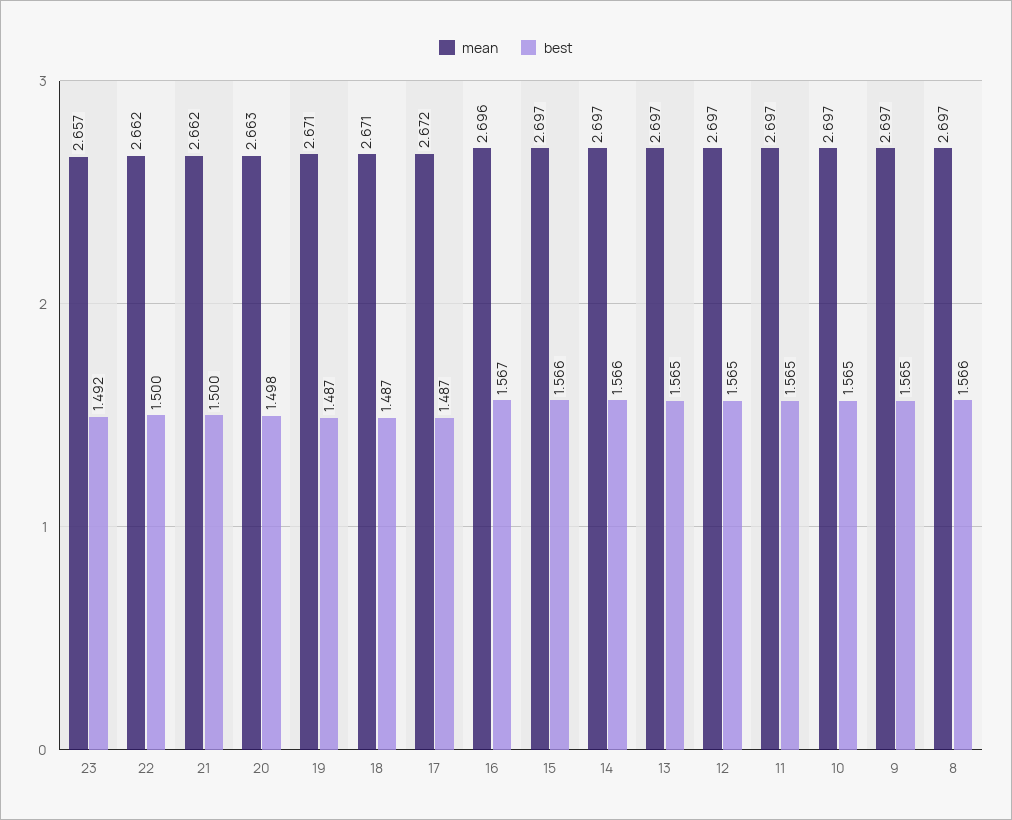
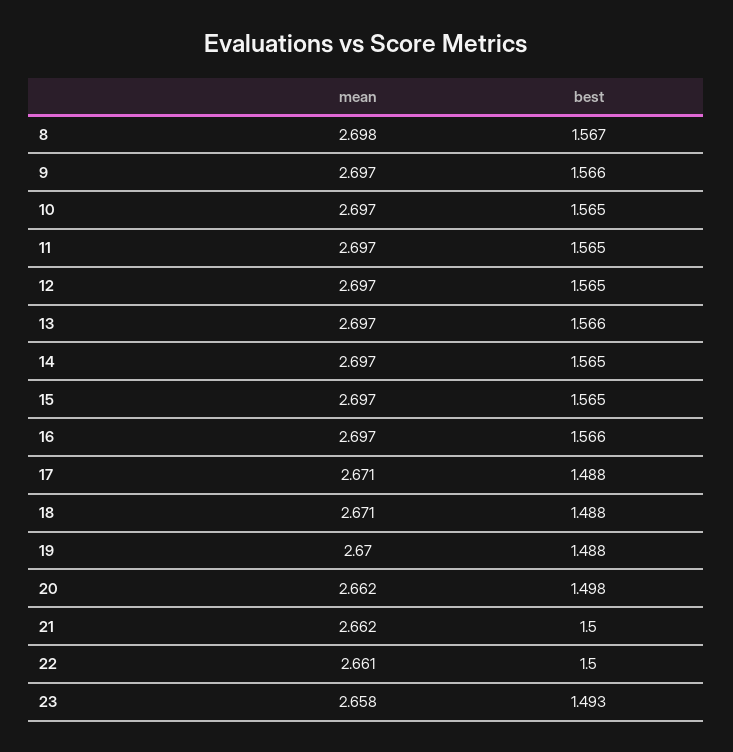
  {
    "mean": {
-     "23": 2.657,
+     "23": 2.658,
-     "22": 2.662,
+     "22": 2.661,
      "21": 2.662,
-     "20": 2.663,
+     "20": 2.662,
-     "19": 2.671,
+     "19": 2.67,
      "18": 2.671,
-     "17": 2.672,
+     "17": 2.671,
-     "16": 2.696,
+     "16": 2.697,
      "15": 2.697,
      "14": 2.697,
      "13": 2.697,
      "12": 2.697,
      "11": 2.697,
      "10": 2.697,
      "9": 2.697,
-     "8": 2.697
+     "8": 2.698
    },
    "best": {
-     "23": 1.492,
+     "23": 1.493,
      "22": 1.5,
      "21": 1.5,
      "20": 1.498,
-     "19": 1.487,
+     "19": 1.488,
-     "18": 1.487,
+     "18": 1.488,
-     "17": 1.487,
+     "17": 1.488,
-     "16": 1.567,
+     "16": 1.566,
-     "15": 1.566,
+     "15": 1.565,
-     "14": 1.566,
+     "14": 1.565,
-     "13": 1.565,
+     "13": 1.566,
      "12": 1.565,
      "11": 1.565,
      "10": 1.565,
-     "9": 1.565,
+     "9": 1.566,
-     "8": 1.566
+     "8": 1.567
    }
  }

